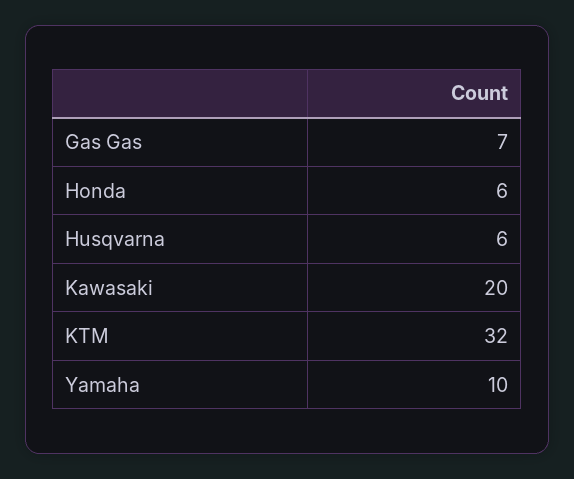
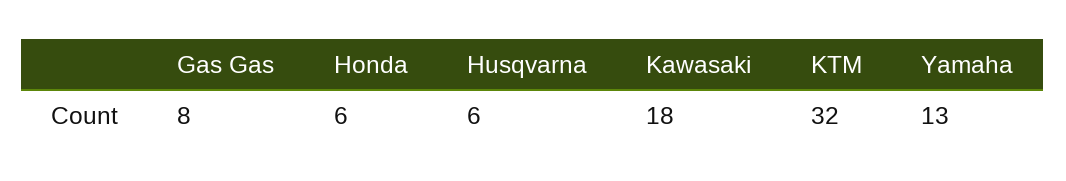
  {
-   "Gas Gas": 7,
+   "Gas Gas": 8,
    "Honda": 6,
    "Husqvarna": 6,
-   "Kawasaki": 20,
+   "Kawasaki": 18,
    "KTM": 32,
-   "Yamaha": 10
+   "Yamaha": 13
  }

